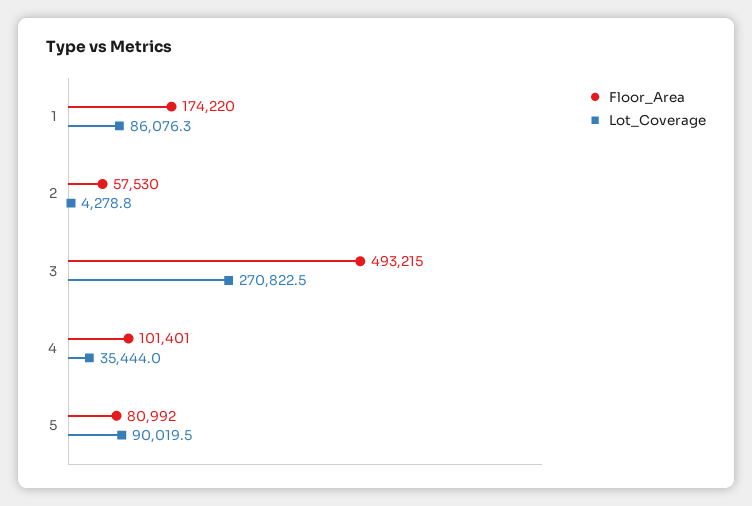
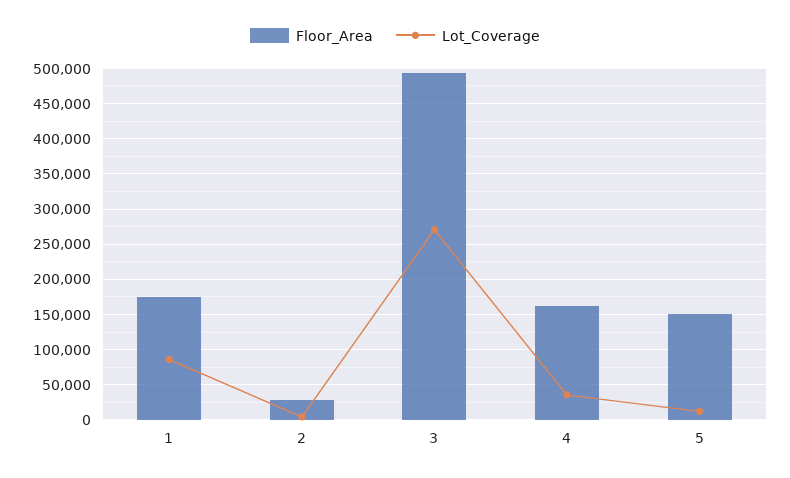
  {
    "Floor_Area": {
      "1": 174220,
-     "2": 57530,
+     "2": 30000,
      "3": 493215,
-     "4": 101401,
+     "4": 160000,
-     "5": 80992
+     "5": 150000
    },
    "Lot_Coverage": {
      "1": 86076.3,
      "2": 4278.8,
      "3": 270822.5,
      "4": 35444,
-     "5": 90019.5
+     "5": 10000
    }
  }

